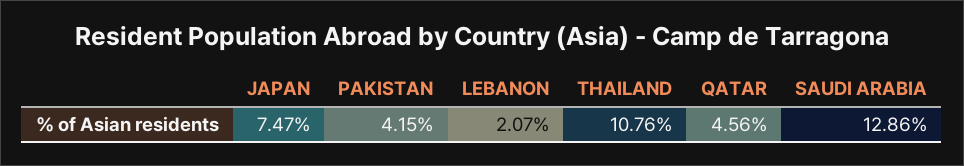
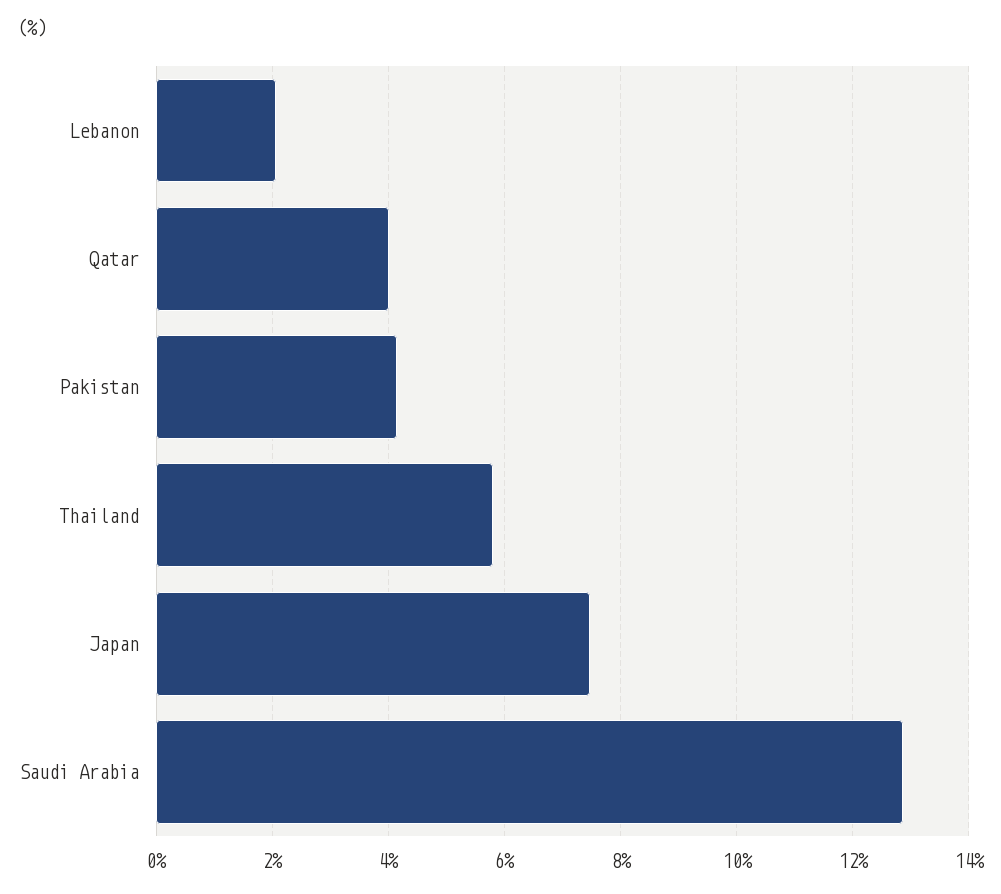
  {
    "JAPAN": 7.47,
    "PAKISTAN": 4.15,
    "LEBANON": 2.07,
-   "THAILAND": 10.76,
+   "THAILAND": 5.8,
-   "QATAR": 4.56,
+   "QATAR": 4,
    "SAUDI ARABIA": 12.86
  }

